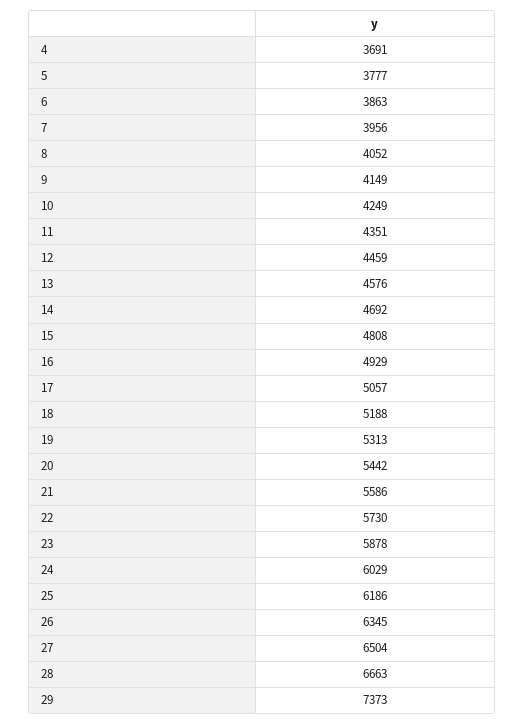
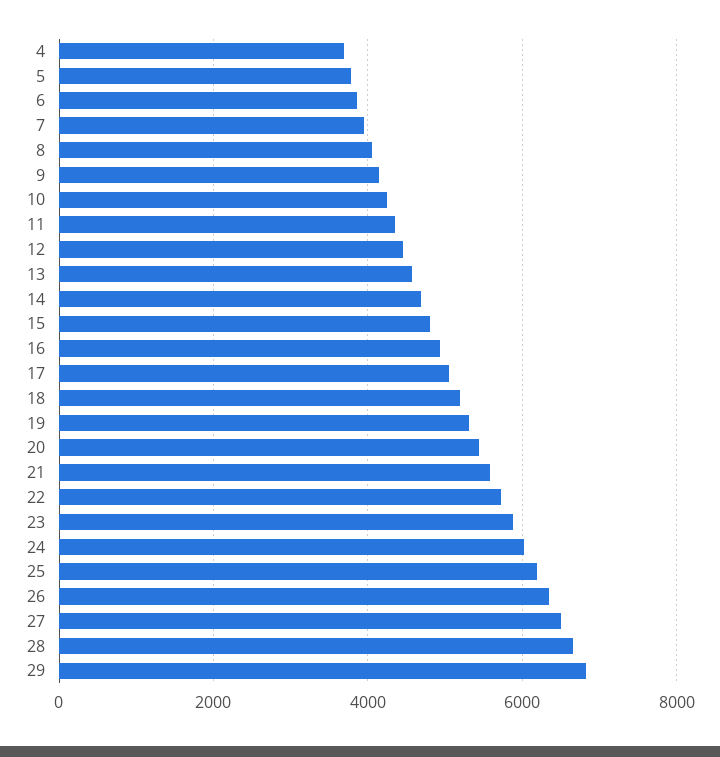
  {
    "4": 3691,
    "5": 3777,
    "6": 3863,
    "7": 3956,
    "8": 4052,
    "9": 4149,
    "10": 4249,
    "11": 4351,
    "12": 4459,
    "13": 4576,
    "14": 4692,
    "15": 4808,
    "16": 4929,
    "17": 5057,
    "18": 5188,
    "19": 5313,
    "20": 5442,
    "21": 5586,
    "22": 5730,
    "23": 5878,
    "24": 6029,
    "25": 6186,
    "26": 6345,
    "27": 6504,
    "28": 6663,
-   "29": 7373
+   "29": 6800
  }

